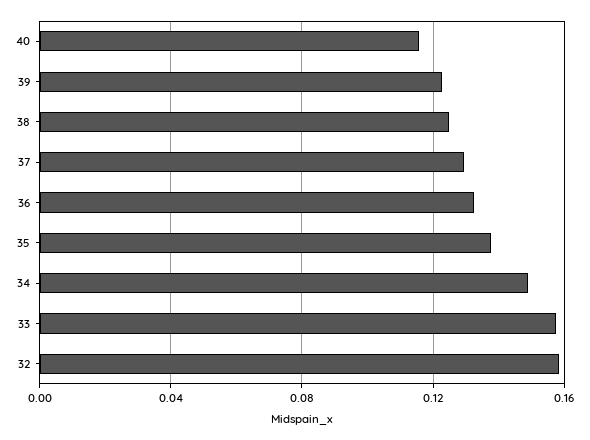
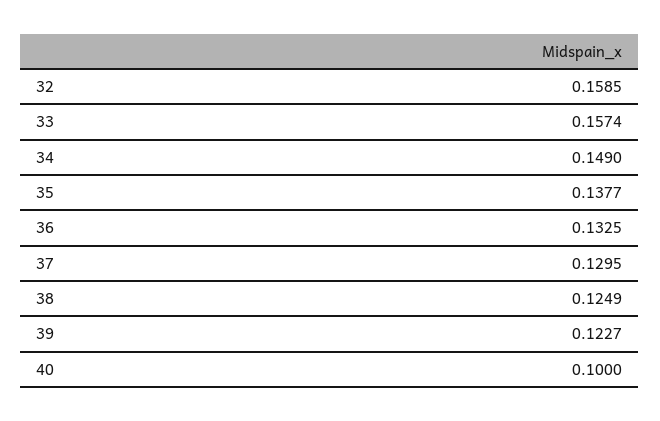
  {
-   "40": 0.115,
+   "40": 0.1,
    "39": 0.1227,
    "38": 0.1249,
    "37": 0.1295,
    "36": 0.1325,
    "35": 0.1377,
    "34": 0.149,
    "33": 0.1574,
    "32": 0.1585
  }

